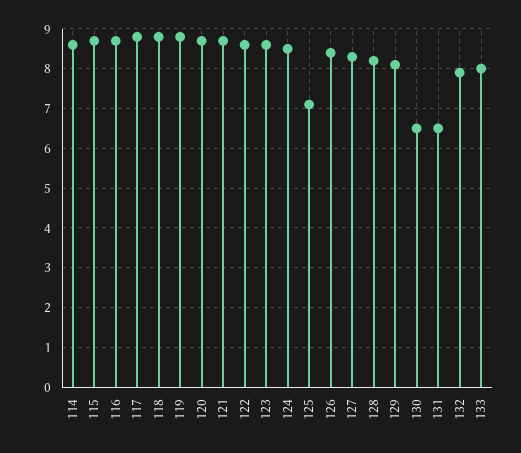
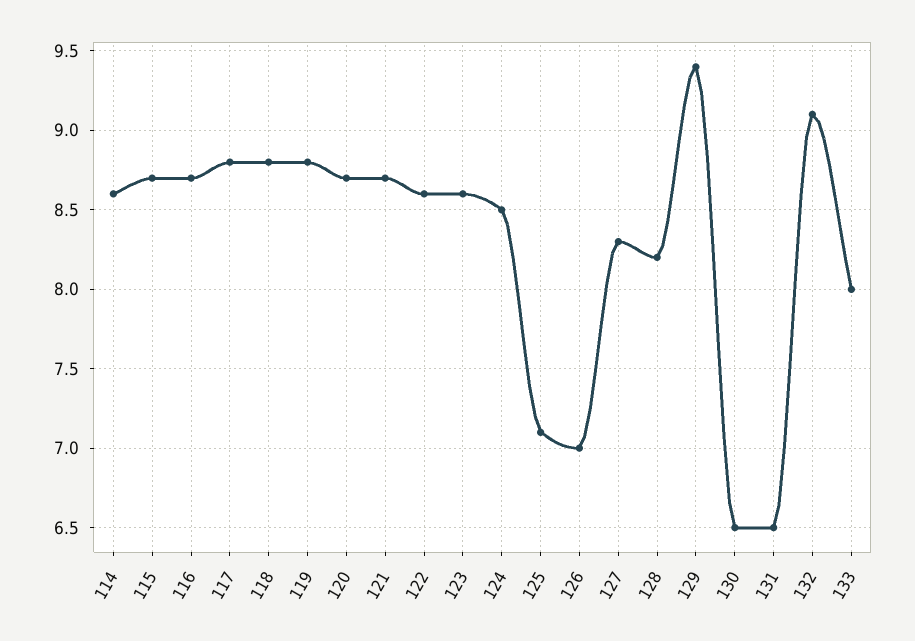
  {
    "114": 8.6,
    "115": 8.7,
    "116": 8.7,
    "117": 8.8,
    "118": 8.8,
    "119": 8.8,
    "120": 8.7,
    "121": 8.7,
    "122": 8.6,
    "123": 8.6,
    "124": 8.5,
    "125": 7.1,
-   "126": 8.5,
+   "126": 7,
    "127": 8.3,
    "128": 8.2,
-   "129": 8,
+   "129": 9.4,
    "130": 6.5,
    "131": 6.5,
-   "132": 8,
+   "132": 9.1,
    "133": 8
  }

